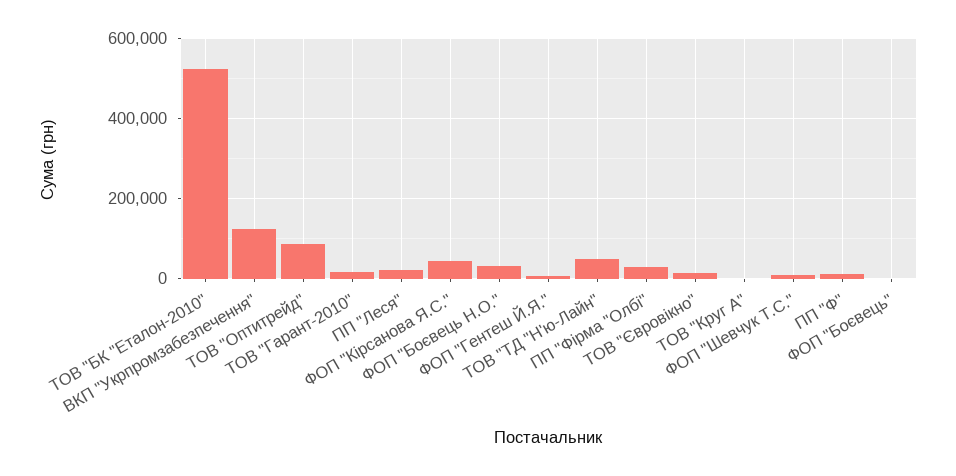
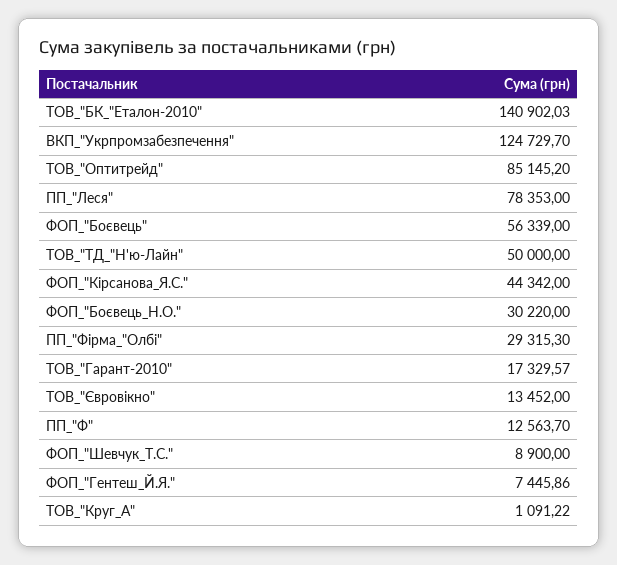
  {
-   "ТОВ \"БК \"Еталон-2010\"": 520000,
+   "ТОВ \"БК \"Еталон-2010\"": 140902.03,
    "ВКП \"Укрпромзабезпечення\"": 124729.7,
    "ТОВ \"Оптитрейд\"": 85145.2,
    "ТОВ \"Гарант-2010\"": 17329.57,
-   "ПП \"Леся\"": 20000,
+   "ПП \"Леся\"": 78353,
    "ФОП \"Кірсанова Я.С.\"": 44342,
    "ФОП \"Боєвець Н.О.\"": 30220,
    "ФОП \"Гентеш Й.Я.\"": 7445.86,
    "ТОВ \"ТД \"Н'ю-Лайн\"": 50000,
    "ПП \"Фiрма \"Олбі\"": 29315.3,
    "ТОВ \"Євровікно\"": 13452,
    "ТОВ \"Круг А\"": 1091.22,
    "ФОП \"Шевчук Т.С.\"": 8900,
    "ПП \"Ф\"": 12563.7,
-   "ФОП \"Боєвець\"": 0
+   "ФОП \"Боєвець\"": 56339
  }

